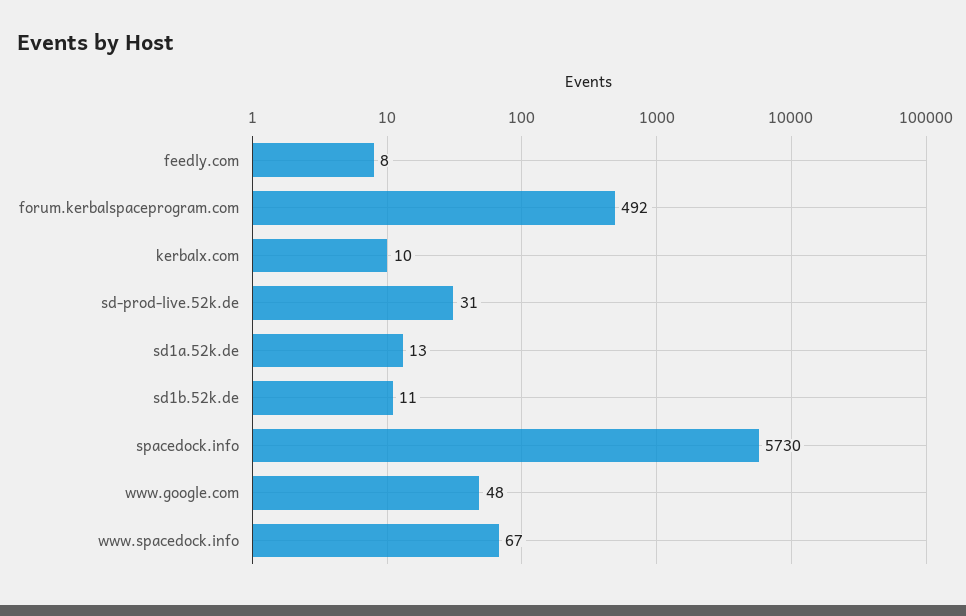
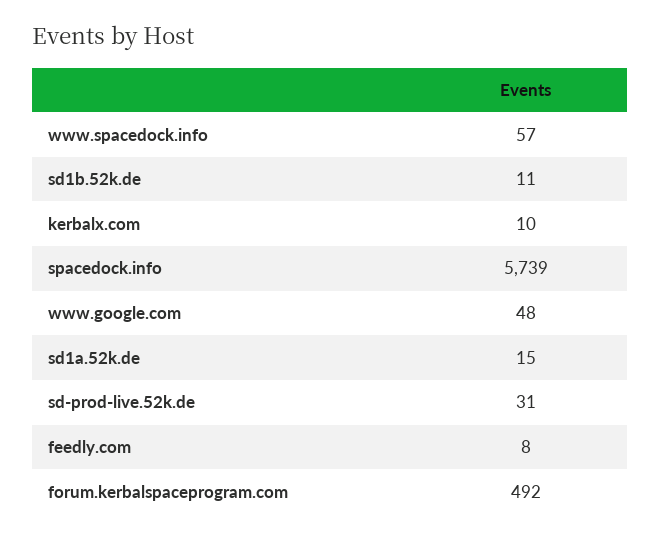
  {
    "feedly.com": 8,
    "forum.kerbalspaceprogram.com": 492,
    "kerbalx.com": 10,
    "sd-prod-live.52k.de": 31,
-   "sd1a.52k.de": 13,
+   "sd1a.52k.de": 15,
    "sd1b.52k.de": 11,
-   "spacedock.info": 5730,
+   "spacedock.info": 5739,
    "www.google.com": 48,
-   "www.spacedock.info": 67
+   "www.spacedock.info": 57
  }

